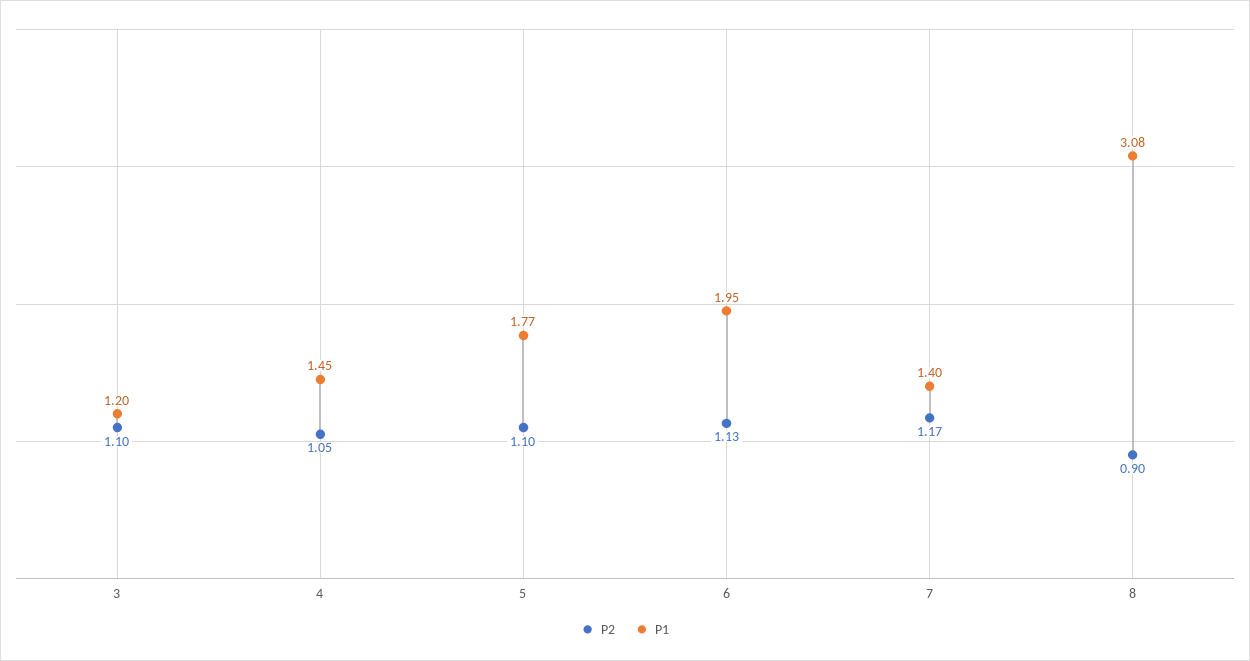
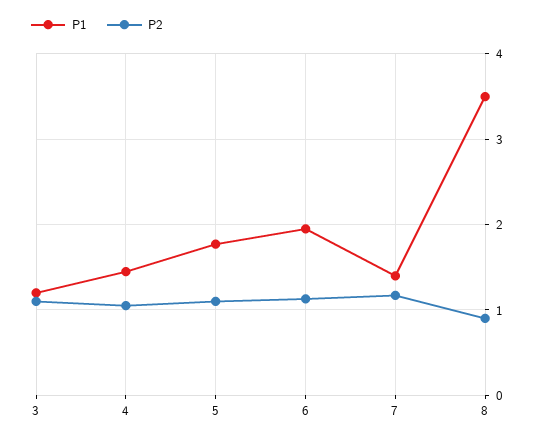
  {
    "P2": {
      "3": 1.1,
      "4": 1.05,
      "5": 1.1,
      "6": 1.13,
      "7": 1.17,
      "8": 0.9
    },
    "P1": {
      "3": 1.2,
      "4": 1.45,
      "5": 1.77,
      "6": 1.95,
      "7": 1.4,
-     "8": 3.08
+     "8": 3.5
    }
  }

